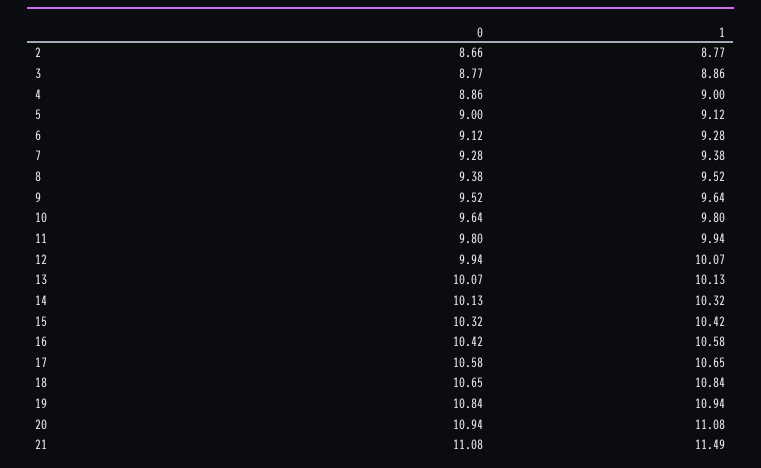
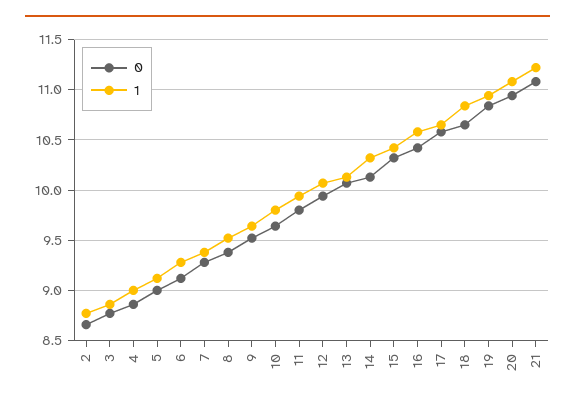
  {
    "0": {
      "2": 8.66,
      "3": 8.77,
      "4": 8.86,
      "5": 9,
      "6": 9.12,
      "7": 9.28,
      "8": 9.38,
      "9": 9.52,
      "10": 9.64,
      "11": 9.8,
      "12": 9.94,
      "13": 10.07,
      "14": 10.13,
      "15": 10.32,
      "16": 10.42,
      "17": 10.58,
      "18": 10.65,
      "19": 10.84,
      "20": 10.94,
      "21": 11.08
    },
    "1": {
      "2": 8.77,
      "3": 8.86,
      "4": 9,
      "5": 9.12,
      "6": 9.28,
      "7": 9.38,
      "8": 9.52,
      "9": 9.64,
      "10": 9.8,
      "11": 9.94,
      "12": 10.07,
      "13": 10.13,
      "14": 10.32,
      "15": 10.42,
      "16": 10.58,
      "17": 10.65,
      "18": 10.84,
      "19": 10.94,
      "20": 11.08,
-     "21": 11.49
+     "21": 11.2
    }
  }

